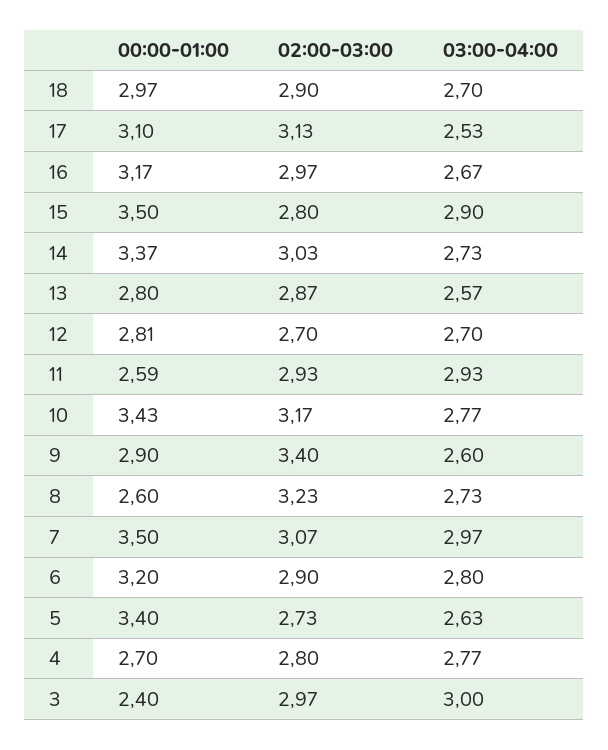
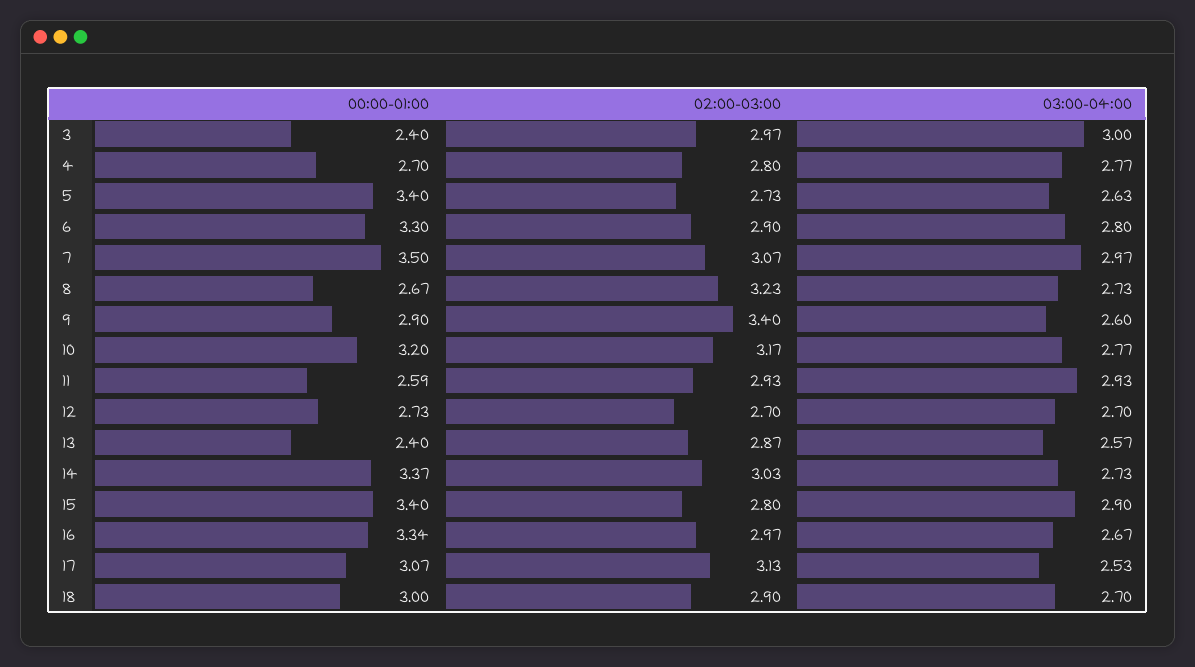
  {
    "00:00-01:00": {
-     "18": 2.97,
+     "18": 3,
-     "17": 3.1,
+     "17": 3.07,
-     "16": 3.17,
+     "16": 3.34,
-     "15": 3.5,
+     "15": 3.4,
      "14": 3.37,
-     "13": 2.8,
+     "13": 2.4,
-     "12": 2.81,
+     "12": 2.73,
      "11": 2.59,
-     "10": 3.43,
+     "10": 3.2,
      "9": 2.9,
-     "8": 2.6,
+     "8": 2.67,
      "7": 3.5,
-     "6": 3.2,
+     "6": 3.3,
      "5": 3.4,
      "4": 2.7,
      "3": 2.4
    },
    "02:00-03:00": {
      "18": 2.9,
      "17": 3.13,
      "16": 2.97,
      "15": 2.8,
      "14": 3.03,
      "13": 2.87,
      "12": 2.7,
      "11": 2.93,
      "10": 3.17,
      "9": 3.4,
      "8": 3.23,
      "7": 3.07,
      "6": 2.9,
      "5": 2.73,
      "4": 2.8,
      "3": 2.97
    },
    "03:00-04:00": {
      "18": 2.7,
      "17": 2.53,
      "16": 2.67,
      "15": 2.9,
      "14": 2.73,
      "13": 2.57,
      "12": 2.7,
      "11": 2.93,
      "10": 2.77,
      "9": 2.6,
      "8": 2.73,
      "7": 2.97,
      "6": 2.8,
      "5": 2.63,
      "4": 2.77,
      "3": 3
    }
  }

